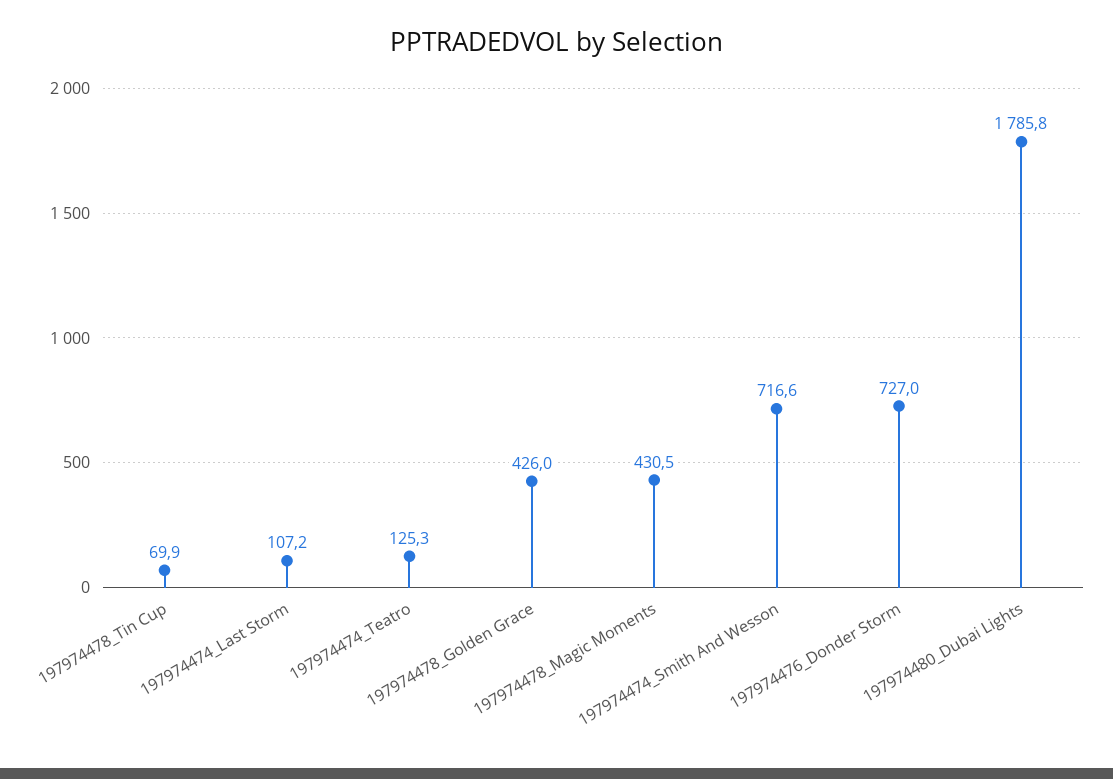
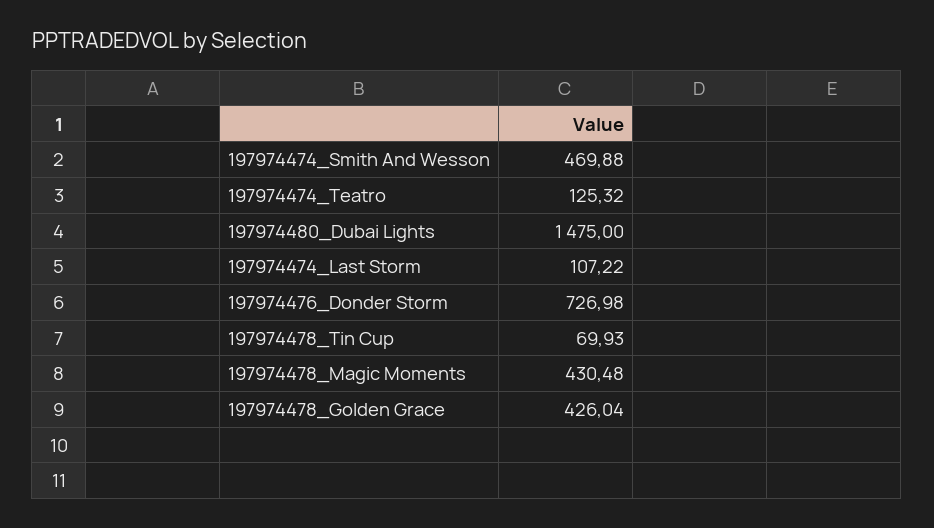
  {
    "197974478_Tin Cup": 69.93,
    "197974474_Last Storm": 107.22,
    "197974474_Teatro": 125.32,
    "197974478_Golden Grace": 426.04,
    "197974478_Magic Moments": 430.48,
-   "197974474_Smith And Wesson": 716.6,
+   "197974474_Smith And Wesson": 469.88,
    "197974476_Donder Storm": 726.98,
-   "197974480_Dubai Lights": 1785.8
+   "197974480_Dubai Lights": 1475
  }

